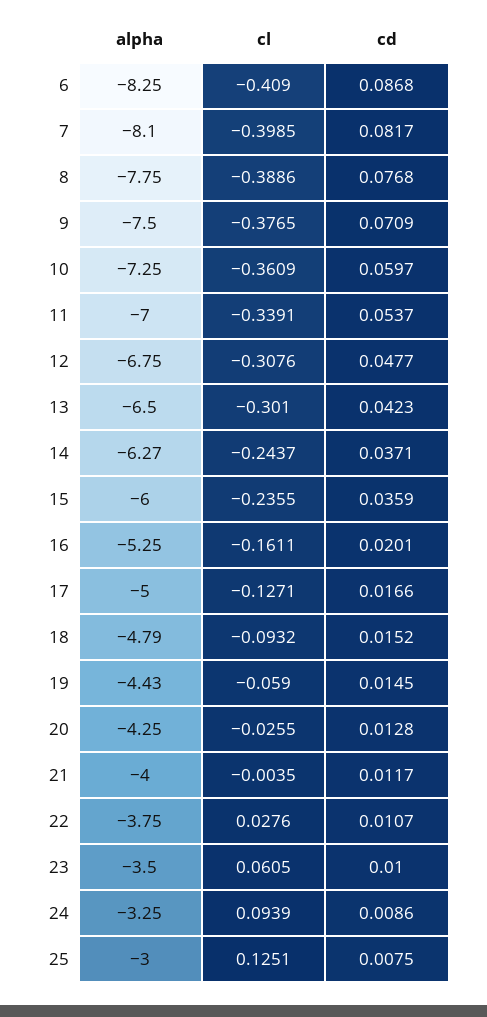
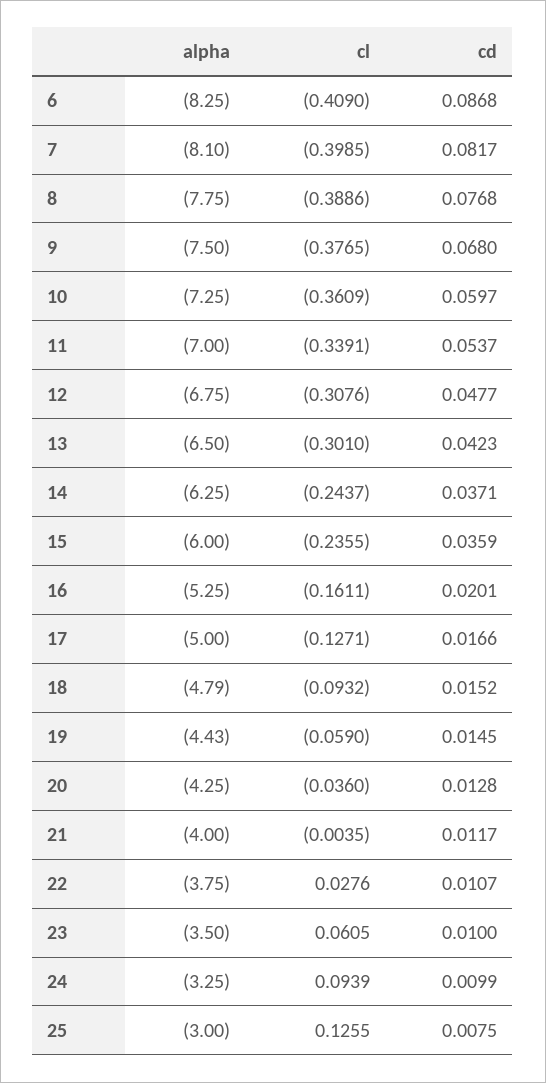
  {
    "alpha": {
      "6": -8.25,
      "7": -8.1,
      "8": -7.75,
      "9": -7.5,
      "10": -7.25,
      "11": -7,
      "12": -6.75,
      "13": -6.5,
-     "14": -6.27,
+     "14": -6.25,
      "15": -6,
      "16": -5.25,
      "17": -5,
      "18": -4.79,
      "19": -4.43,
      "20": -4.25,
      "21": -4,
      "22": -3.75,
      "23": -3.5,
      "24": -3.25,
      "25": -3
    },
    "cl": {
      "6": -0.409,
      "7": -0.3985,
      "8": -0.3886,
      "9": -0.3765,
      "10": -0.3609,
      "11": -0.3391,
      "12": -0.3076,
      "13": -0.301,
      "14": -0.2437,
      "15": -0.2355,
      "16": -0.1611,
      "17": -0.1271,
      "18": -0.0932,
      "19": -0.059,
-     "20": -0.0255,
+     "20": -0.036,
      "21": -0.0035,
      "22": 0.0276,
      "23": 0.0605,
      "24": 0.0939,
-     "25": 0.1251
+     "25": 0.1255
    },
    "cd": {
      "6": 0.0868,
      "7": 0.0817,
      "8": 0.0768,
-     "9": 0.0709,
+     "9": 0.068,
      "10": 0.0597,
      "11": 0.0537,
      "12": 0.0477,
      "13": 0.0423,
      "14": 0.0371,
      "15": 0.0359,
      "16": 0.0201,
      "17": 0.0166,
      "18": 0.0152,
      "19": 0.0145,
      "20": 0.0128,
      "21": 0.0117,
      "22": 0.0107,
      "23": 0.01,
-     "24": 0.0086,
+     "24": 0.0099,
      "25": 0.0075
    }
  }

